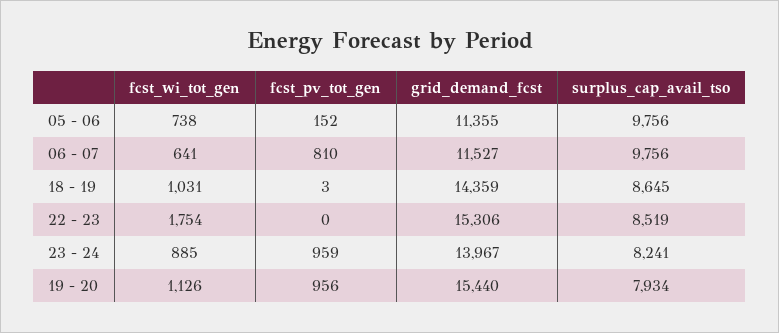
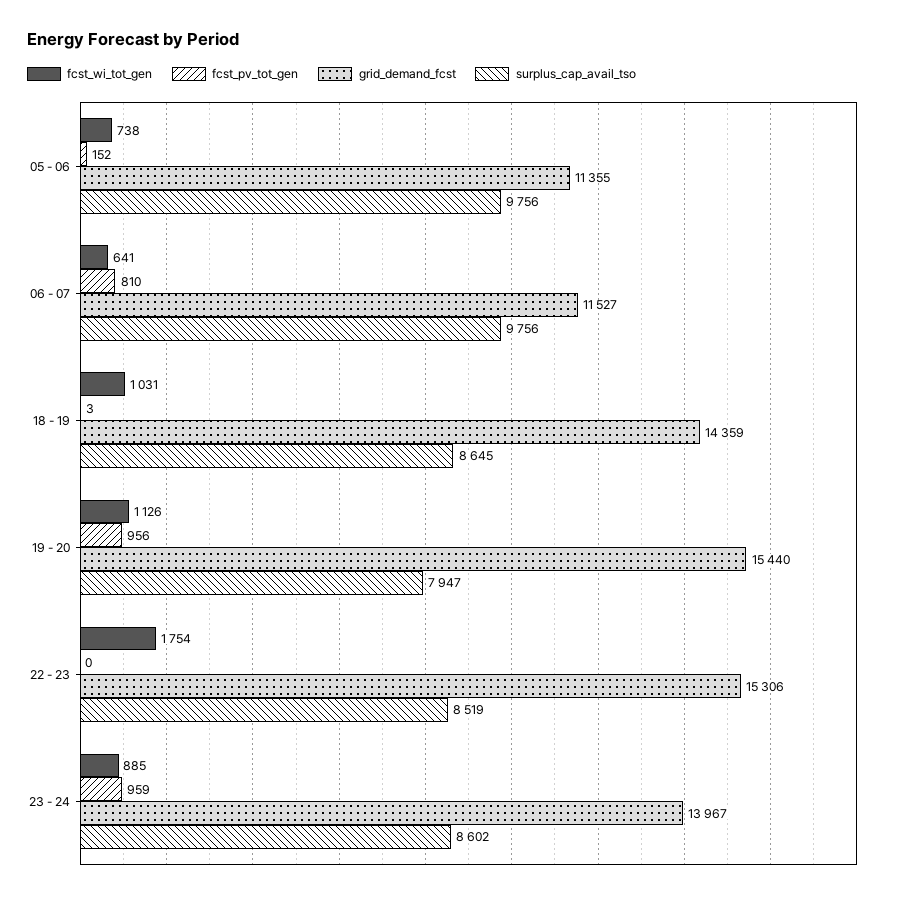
  {
    "fcst_wi_tot_gen": {
      "05 - 06": 738,
      "06 - 07": 641,
      "18 - 19": 1031,
      "22 - 23": 1754,
      "23 - 24": 885,
      "19 - 20": 1126
    },
    "fcst_pv_tot_gen": {
      "05 - 06": 152,
      "06 - 07": 810,
      "18 - 19": 3,
      "22 - 23": 0,
      "23 - 24": 959,
      "19 - 20": 956
    },
    "grid_demand_fcst": {
      "05 - 06": 11355,
      "06 - 07": 11527,
      "18 - 19": 14359,
      "22 - 23": 15306,
      "23 - 24": 13967,
      "19 - 20": 15440
    },
    "surplus_cap_avail_tso": {
      "05 - 06": 9756,
      "06 - 07": 9756,
      "18 - 19": 8645,
      "22 - 23": 8519,
-     "23 - 24": 8241,
+     "23 - 24": 8602,
-     "19 - 20": 7934
+     "19 - 20": 7947
    }
  }

